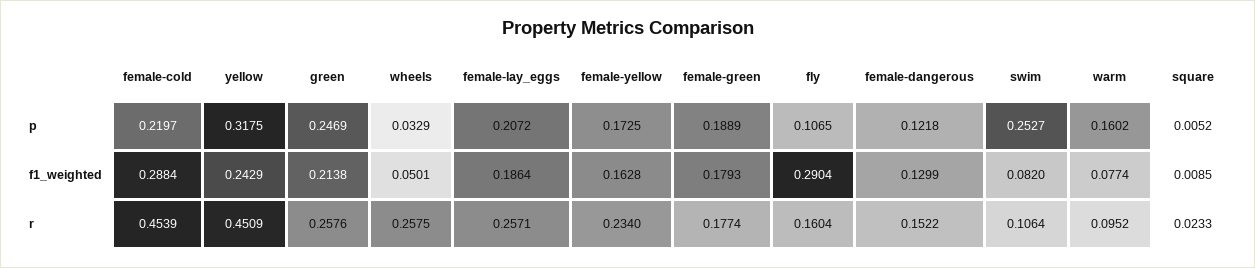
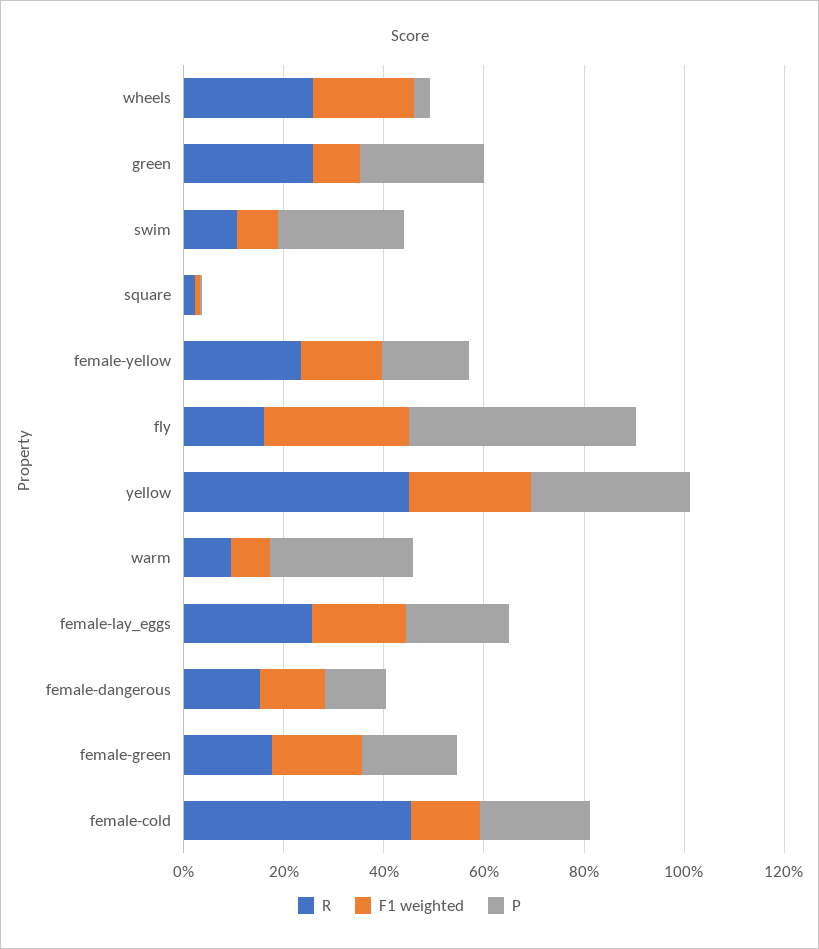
  {
    "p": {
      "female-cold": 0.2197,
      "yellow": 0.3175,
      "green": 0.2469,
      "wheels": 0.0329,
      "female-lay_eggs": 0.2072,
      "female-yellow": 0.1725,
      "female-green": 0.1889,
-     "fly": 0.1065,
+     "fly": 0.45,
      "female-dangerous": 0.1218,
      "swim": 0.2527,
-     "warm": 0.1602,
+     "warm": 0.3,
      "square": 0.0052
    },
    "f1_weighted": {
-     "female-cold": 0.2884,
+     "female-cold": 0.15,
      "yellow": 0.2429,
-     "green": 0.2138,
+     "green": 0.1,
-     "wheels": 0.0501,
+     "wheels": 0.2,
      "female-lay_eggs": 0.1864,
      "female-yellow": 0.1628,
      "female-green": 0.1793,
      "fly": 0.2904,
      "female-dangerous": 0.1299,
      "swim": 0.082,
      "warm": 0.0774,
      "square": 0.0085
    },
    "r": {
      "female-cold": 0.4539,
      "yellow": 0.4509,
      "green": 0.2576,
      "wheels": 0.2575,
      "female-lay_eggs": 0.2571,
      "female-yellow": 0.234,
      "female-green": 0.1774,
      "fly": 0.1604,
      "female-dangerous": 0.1522,
      "swim": 0.1064,
      "warm": 0.0952,
      "square": 0.0233
    }
  }

